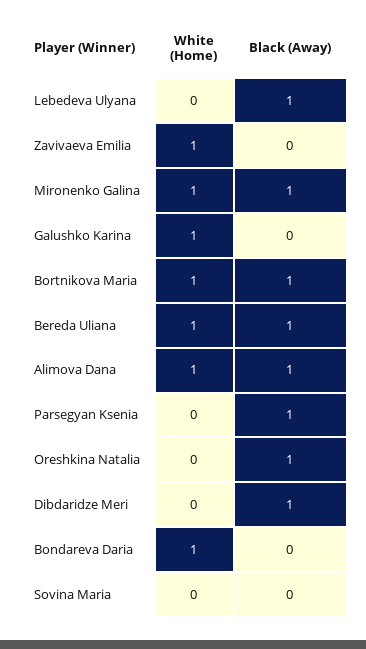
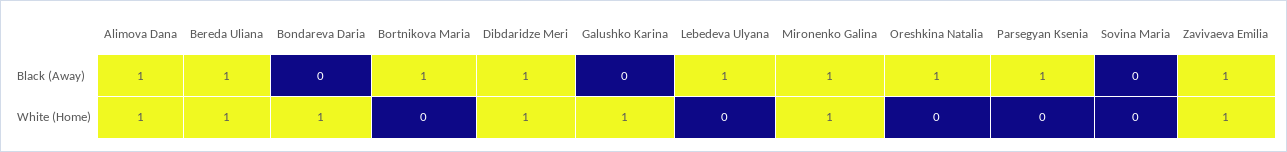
  {
    "White (Home)": {
      "Lebedeva Ulyana": 0,
      "Zavivaeva Emilia": 1,
      "Mironenko Galina": 1,
      "Galushko Karina": 1,
-     "Bortnikova Maria": 1,
+     "Bortnikova Maria": 0,
      "Bereda Uliana": 1,
      "Alimova Dana": 1,
      "Parsegyan Ksenia": 0,
      "Oreshkina Natalia": 0,
-     "Dibdaridze Meri": 0,
+     "Dibdaridze Meri": 1,
      "Bondareva Daria": 1,
      "Sovina Maria": 0
    },
    "Black (Away)": {
      "Lebedeva Ulyana": 1,
-     "Zavivaeva Emilia": 0,
+     "Zavivaeva Emilia": 1,
      "Mironenko Galina": 1,
      "Galushko Karina": 0,
      "Bortnikova Maria": 1,
      "Bereda Uliana": 1,
      "Alimova Dana": 1,
      "Parsegyan Ksenia": 1,
      "Oreshkina Natalia": 1,
      "Dibdaridze Meri": 1,
      "Bondareva Daria": 0,
      "Sovina Maria": 0
    }
  }

